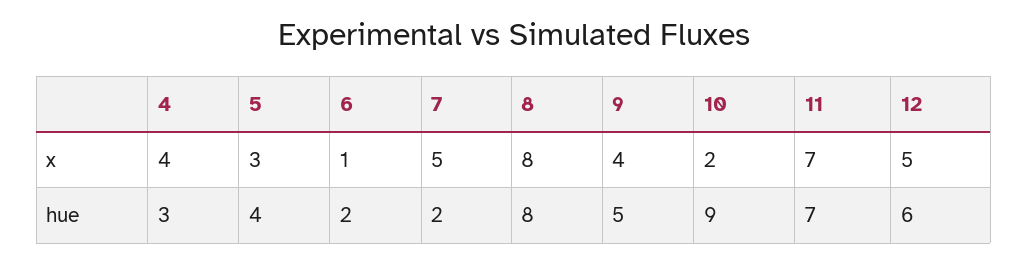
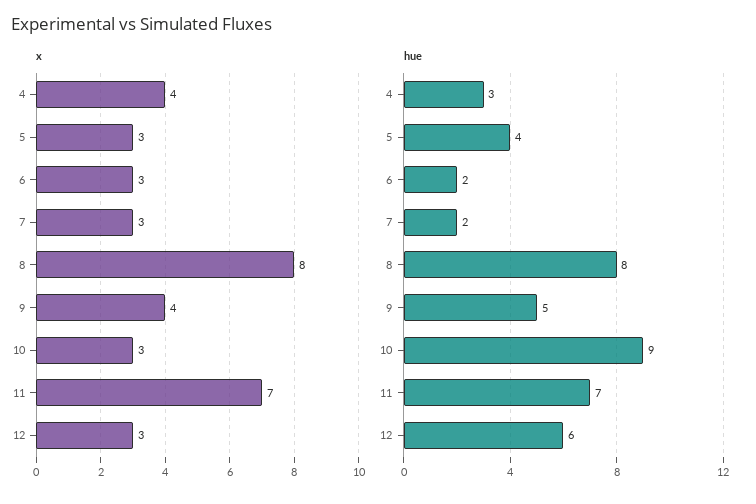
  {
    "x": {
      "4": 4,
      "5": 3,
-     "6": 1,
+     "6": 3,
-     "7": 5,
+     "7": 3,
      "8": 8,
      "9": 4,
-     "10": 2,
+     "10": 3,
      "11": 7,
-     "12": 5
+     "12": 3
    },
    "hue": {
      "4": 3,
      "5": 4,
      "6": 2,
      "7": 2,
      "8": 8,
      "9": 5,
      "10": 9,
      "11": 7,
      "12": 6
    }
  }

